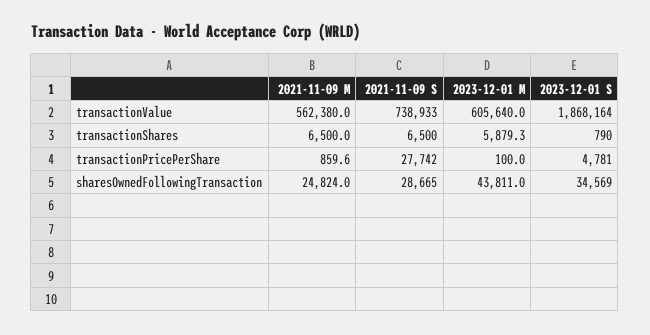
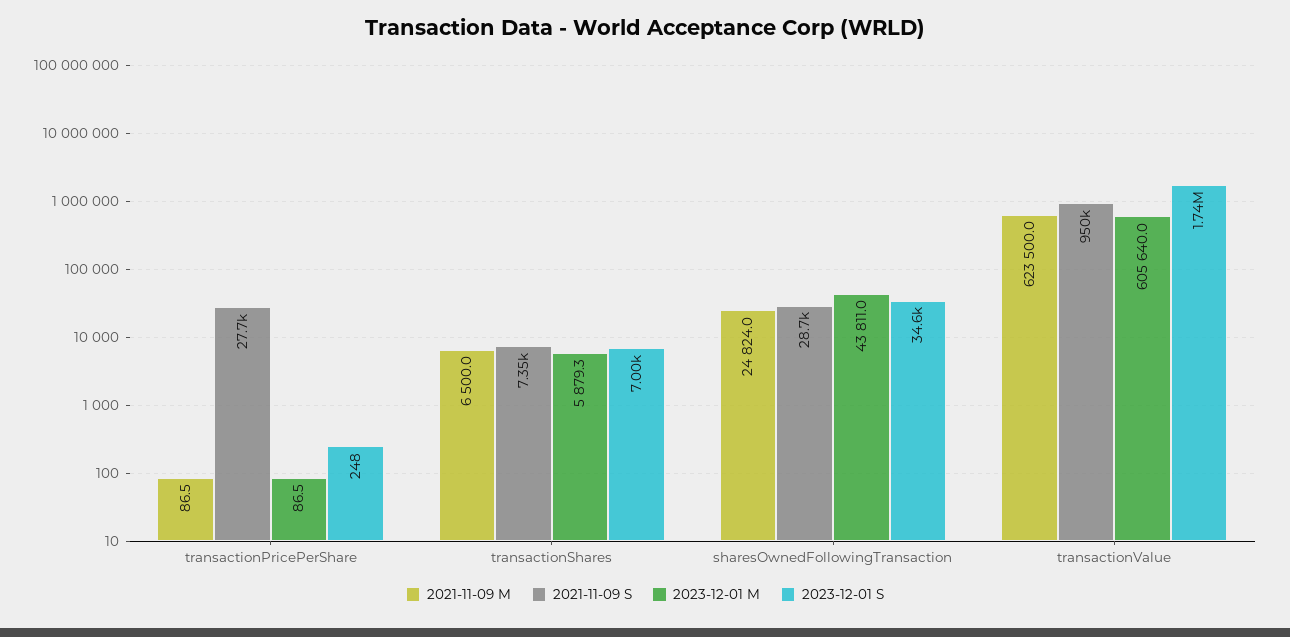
  {
    "2021-11-09 M": {
-     "transactionValue": 562380,
+     "transactionValue": 623500,
      "transactionShares": 6500,
-     "transactionPricePerShare": 859.6,
+     "transactionPricePerShare": 86.5,
      "sharesOwnedFollowingTransaction": 24824
    },
    "2021-11-09 S": {
-     "transactionValue": 738933,
+     "transactionValue": 950000,
-     "transactionShares": 6500,
+     "transactionShares": 7350,
      "transactionPricePerShare": 27742,
      "sharesOwnedFollowingTransaction": 28665
    },
    "2023-12-01 M": {
      "transactionValue": 605640,
      "transactionShares": 5879.3,
-     "transactionPricePerShare": 100,
+     "transactionPricePerShare": 86.5,
      "sharesOwnedFollowingTransaction": 43811
    },
    "2023-12-01 S": {
-     "transactionValue": 1868164,
+     "transactionValue": 1740000,
-     "transactionShares": 790,
+     "transactionShares": 7000,
-     "transactionPricePerShare": 4781,
+     "transactionPricePerShare": 248,
      "sharesOwnedFollowingTransaction": 34569
    }
  }

